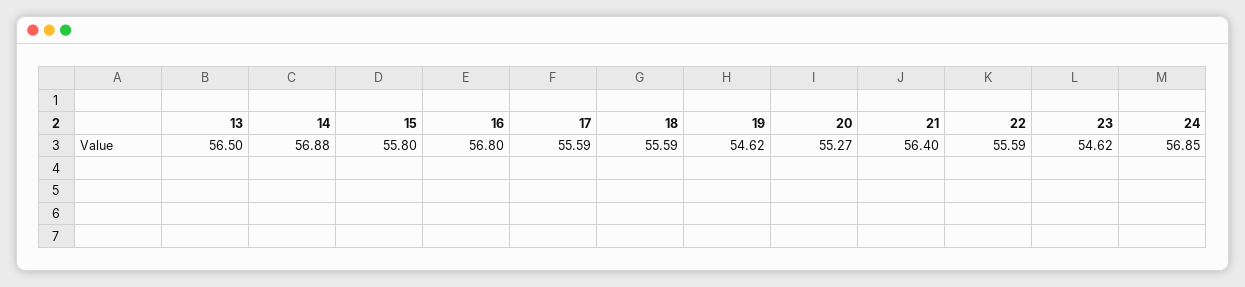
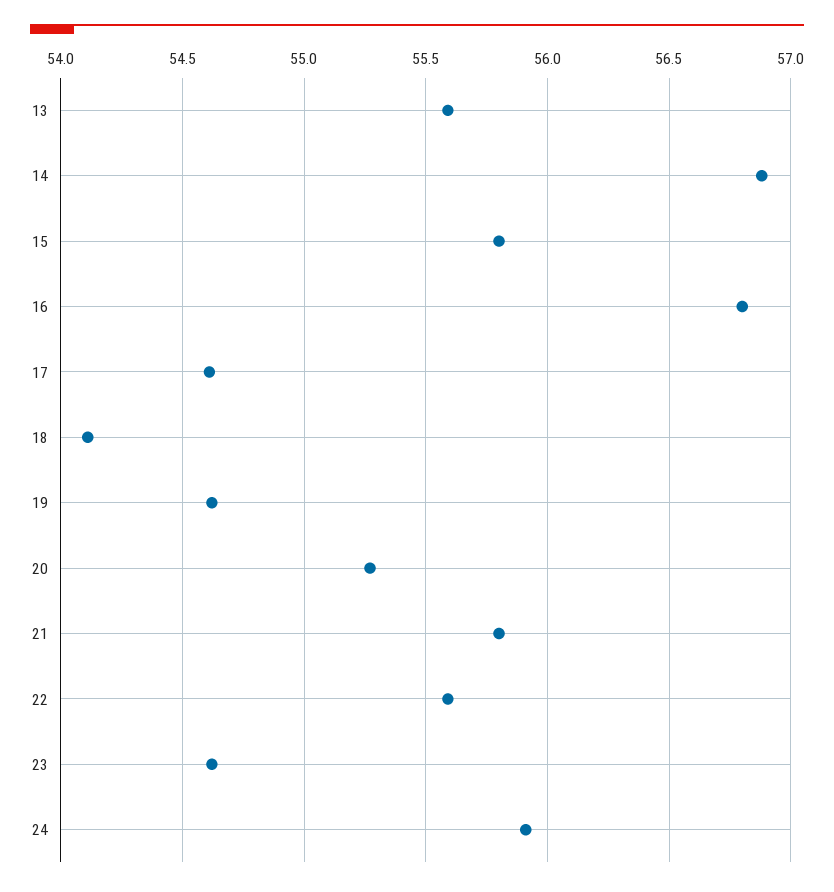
  {
-   "13": 56.5,
+   "13": 55.6,
    "14": 56.88,
    "15": 55.8,
    "16": 56.8,
-   "17": 55.59,
+   "17": 54.6,
-   "18": 55.59,
+   "18": 54.1,
    "19": 54.62,
    "20": 55.27,
-   "21": 56.4,
+   "21": 55.8,
    "22": 55.59,
    "23": 54.62,
-   "24": 56.85
+   "24": 55.9
  }

